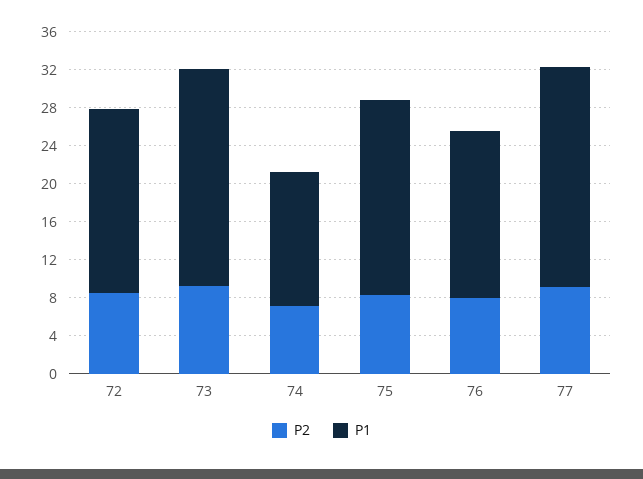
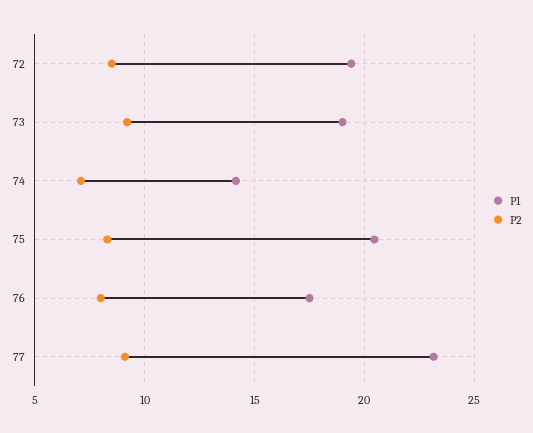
  {
    "P2": {
      "72": 8.5,
      "73": 9,
      "74": 7,
      "75": 8.5,
      "76": 8,
      "77": 9
    },
    "P1": {
      "72": 19.5,
-     "73": 23,
+     "73": 19,
      "74": 14,
      "75": 20.5,
      "76": 17.5,
      "77": 23
    }
  }

